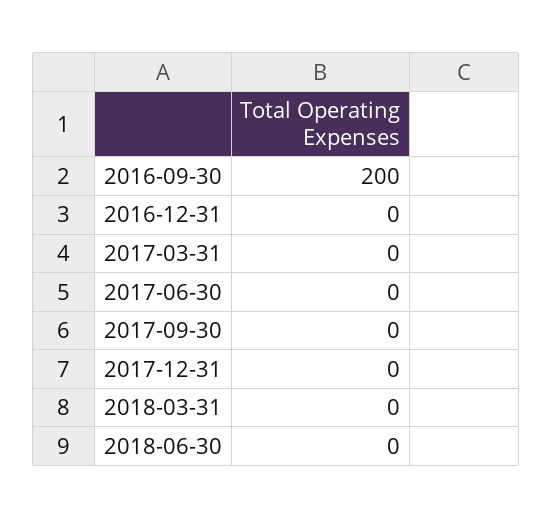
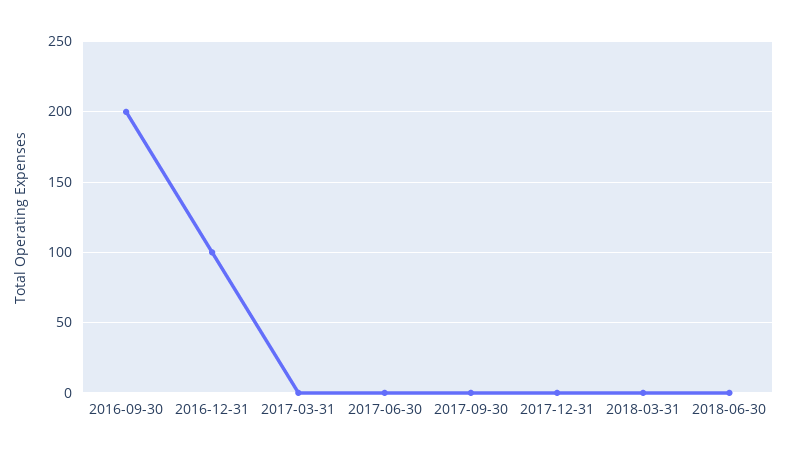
  {
    "2016-09-30": 200,
-   "2016-12-31": 0,
+   "2016-12-31": 100,
    "2017-03-31": 0,
    "2017-06-30": 0,
    "2017-09-30": 0,
    "2017-12-31": 0,
    "2018-03-31": 0,
    "2018-06-30": 0
  }

